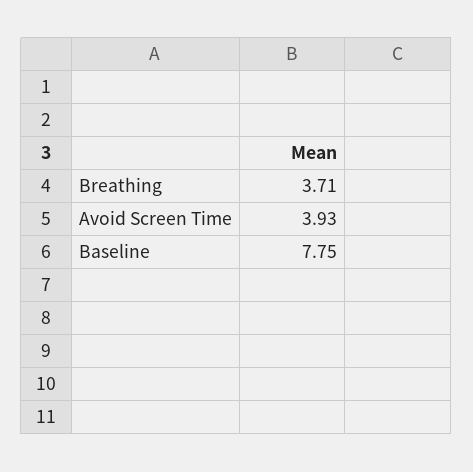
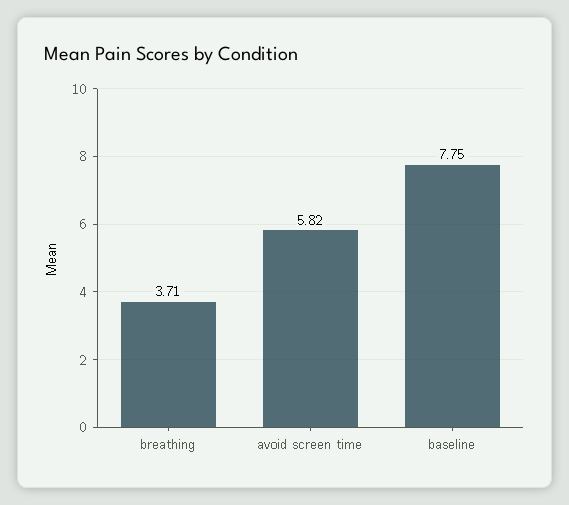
  {
    "Breathing": 3.71,
-   "Avoid Screen Time": 3.93,
+   "Avoid Screen Time": 5.82,
    "Baseline": 7.75
  }

